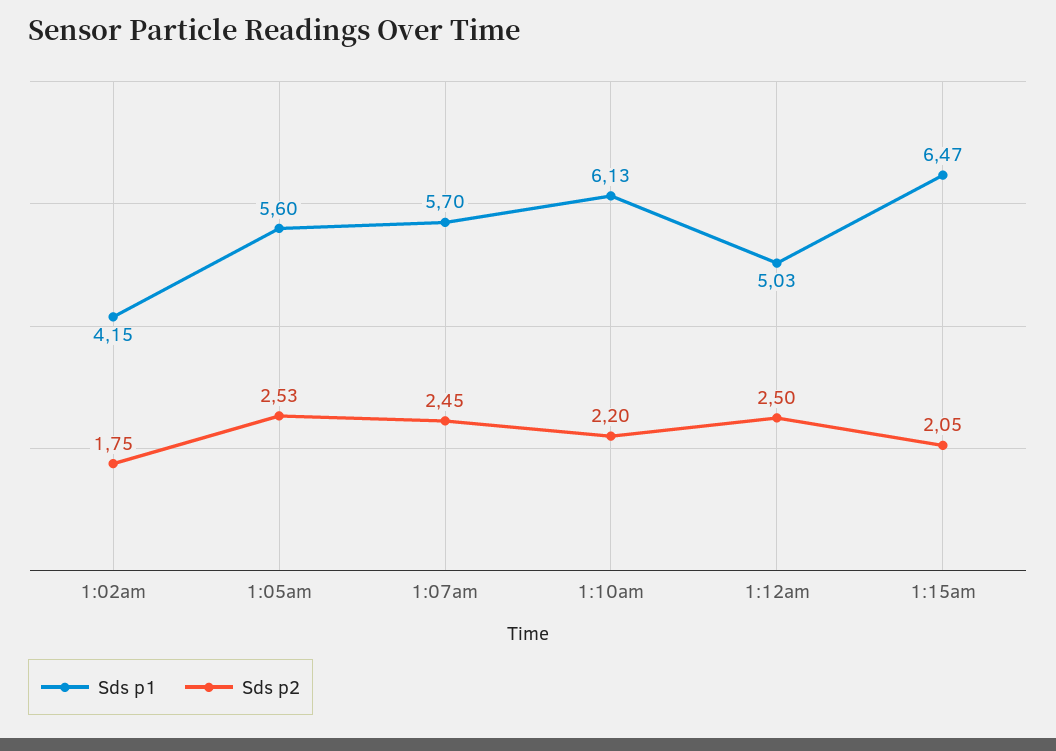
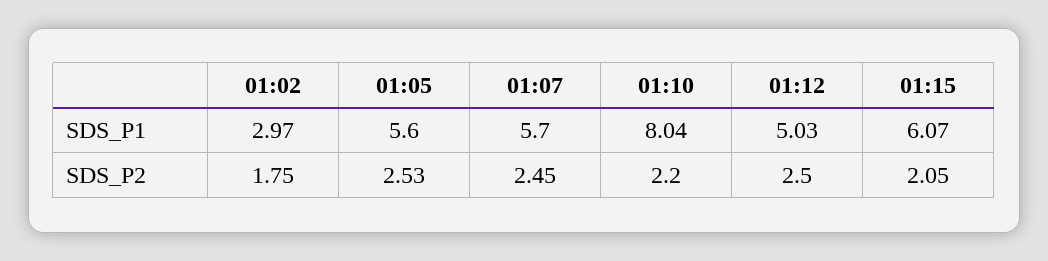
  {
    "Sds p1": {
-     "1:02am": 4.15,
+     "1:02am": 2.97,
      "1:05am": 5.6,
      "1:07am": 5.7,
-     "1:10am": 6.13,
+     "1:10am": 8.04,
      "1:12am": 5.03,
-     "1:15am": 6.47
+     "1:15am": 6.07
    },
    "Sds p2": {
      "1:02am": 1.75,
      "1:05am": 2.53,
      "1:07am": 2.45,
      "1:10am": 2.2,
      "1:12am": 2.5,
      "1:15am": 2.05
    }
  }

